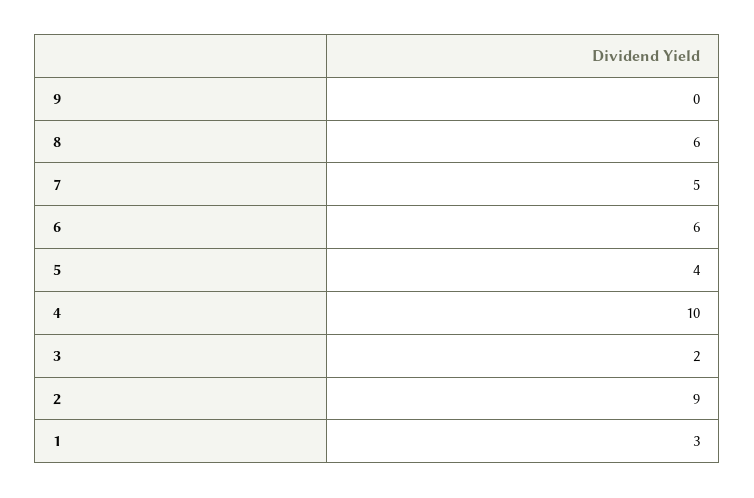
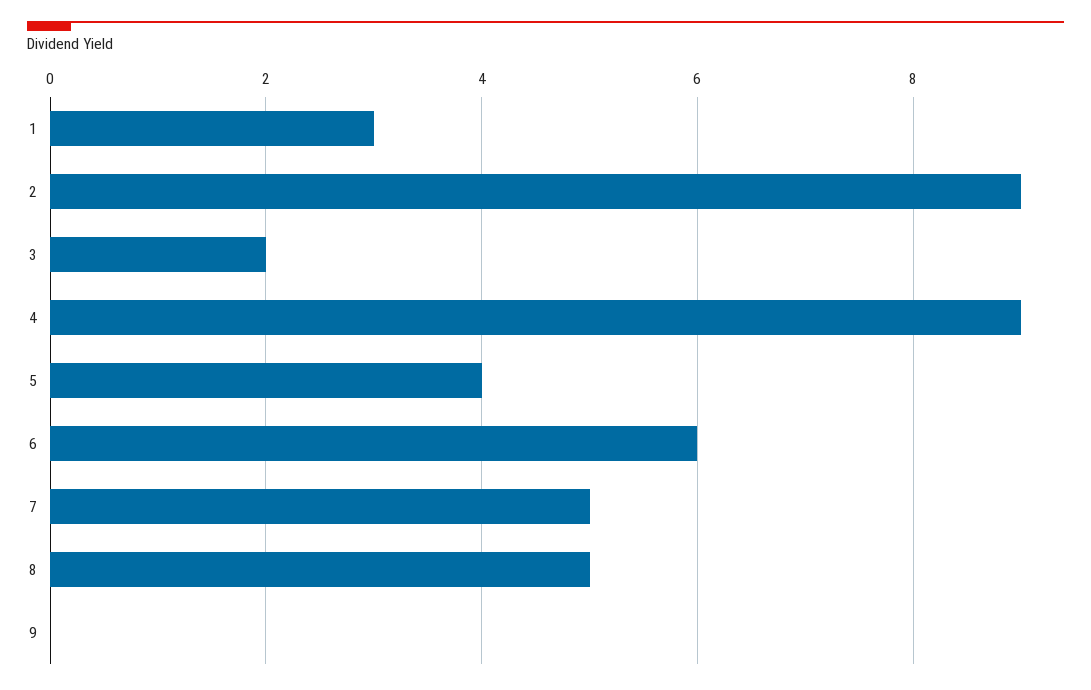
  {
    "9": 0,
-   "8": 6,
+   "8": 5,
    "7": 5,
    "6": 6,
    "5": 4,
-   "4": 10,
+   "4": 9,
    "3": 2,
    "2": 9,
    "1": 3
  }

